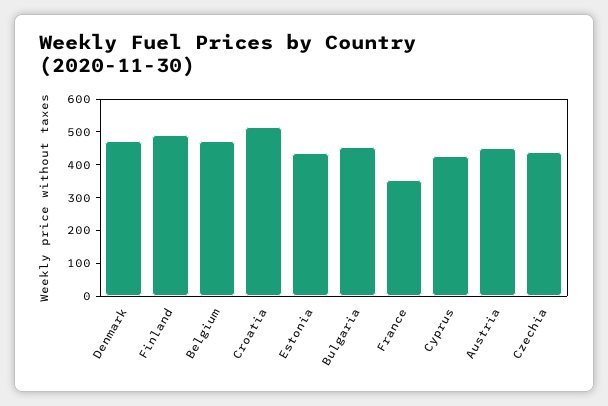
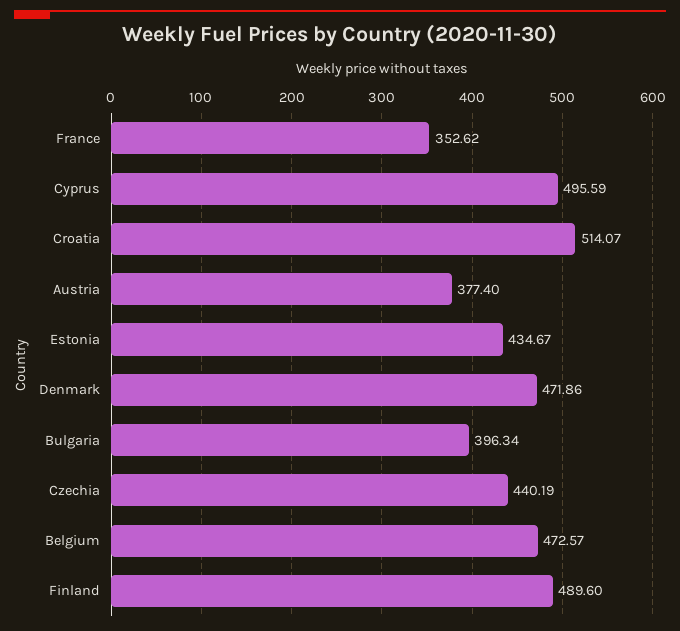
  {
    "Denmark": 471.86,
    "Finland": 489.6,
    "Belgium": 472.57,
    "Croatia": 514.07,
    "Estonia": 434.67,
-   "Bulgaria": 450,
+   "Bulgaria": 396.34,
    "France": 352.62,
-   "Cyprus": 425,
+   "Cyprus": 495.59,
-   "Austria": 450,
+   "Austria": 377.4,
    "Czechia": 440.19
  }

